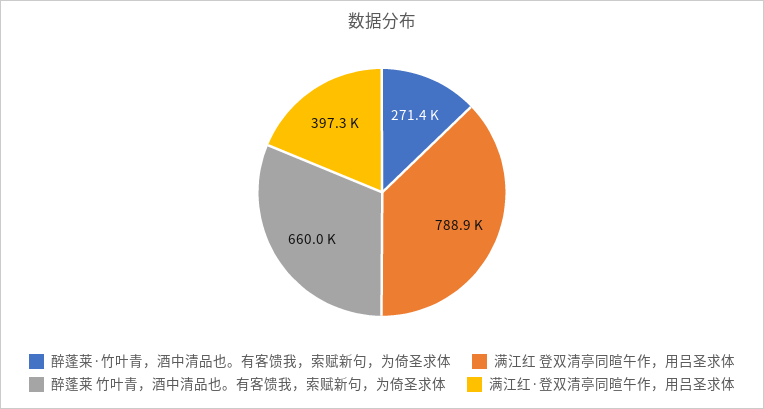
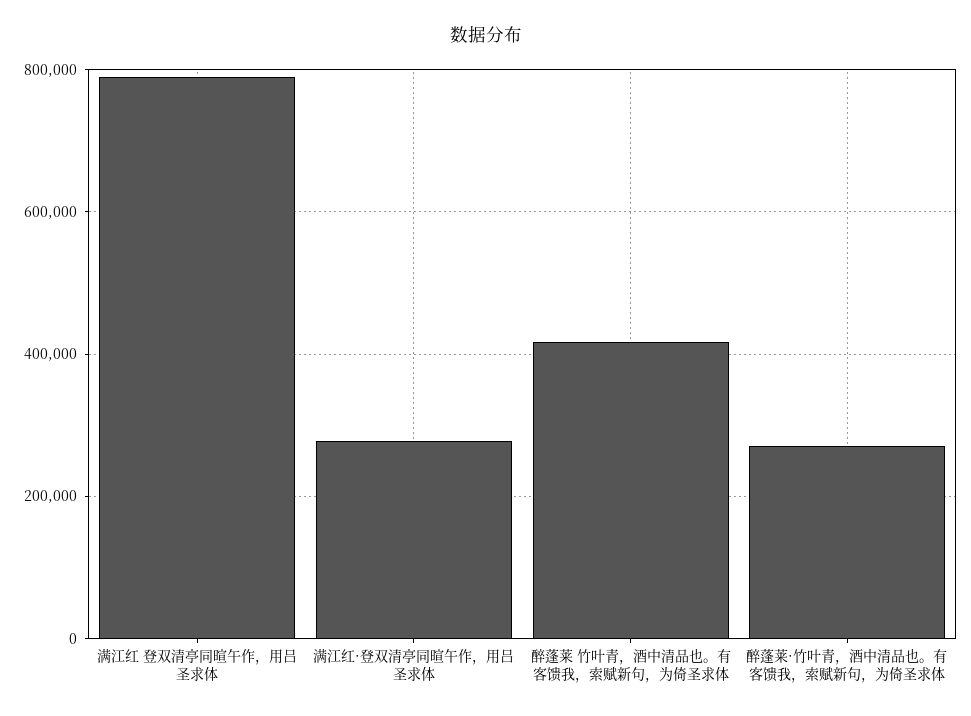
  {
    "醉蓬莱·竹叶青，酒中清品也。有客馈我，索赋新句，为倚圣求体": 271400,
    "满江红 登双清亭同暄午作，用吕圣求体": 788900,
-   "醉蓬莱 竹叶青，酒中清品也。有客馈我，索赋新句，为倚圣求体": 660000,
+   "醉蓬莱 竹叶青，酒中清品也。有客馈我，索赋新句，为倚圣求体": 420000,
-   "满江红·登双清亭同暄午作，用吕圣求体": 397300
+   "满江红·登双清亭同暄午作，用吕圣求体": 280000
  }

